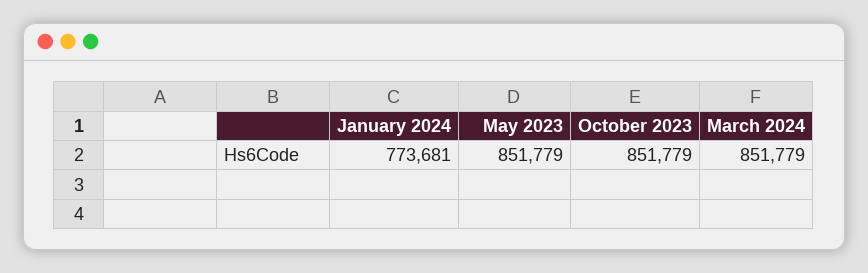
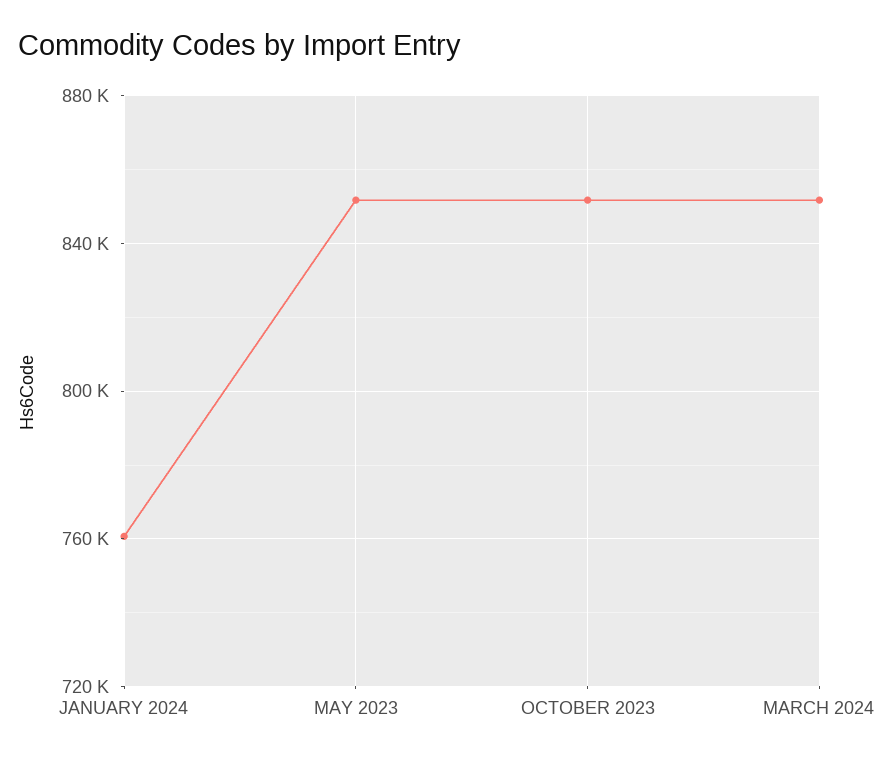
  {
-   "January 2024": 773681,
+   "January 2024": 760000,
    "May 2023": 851779,
    "October 2023": 851779,
    "March 2024": 851779
  }

